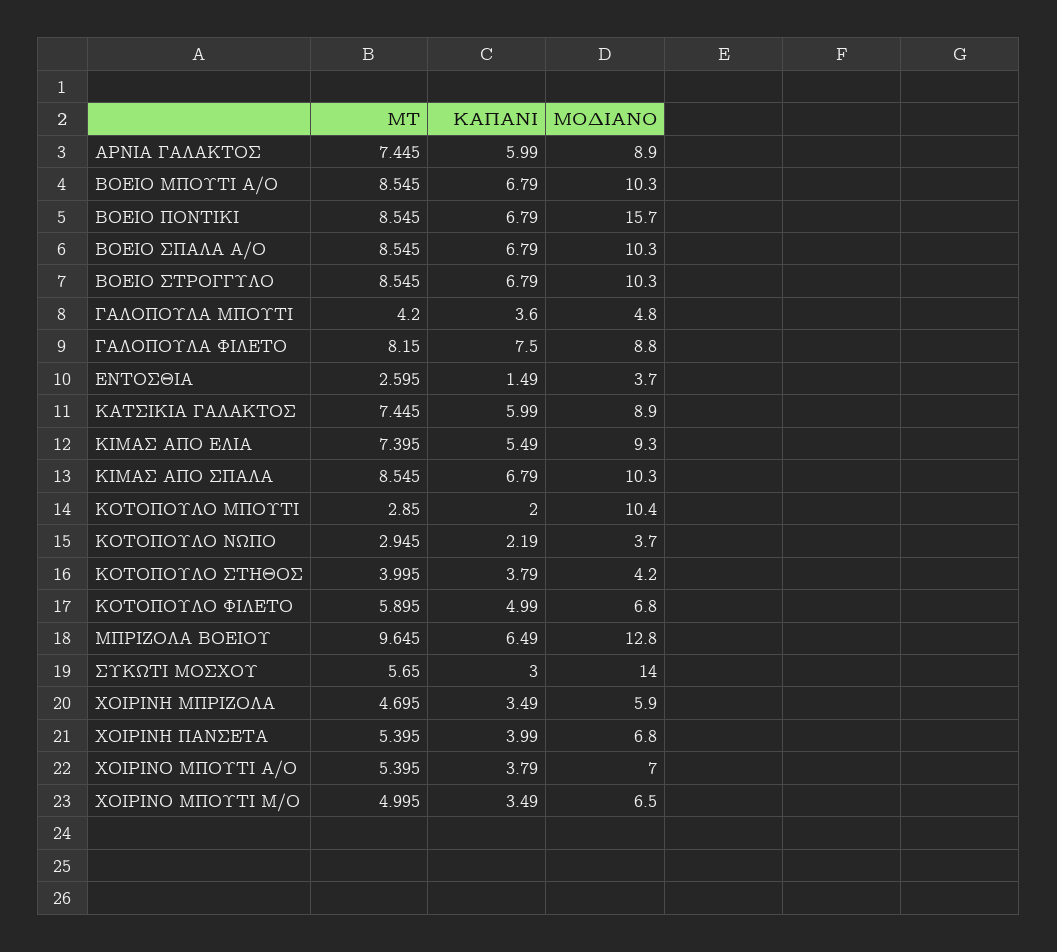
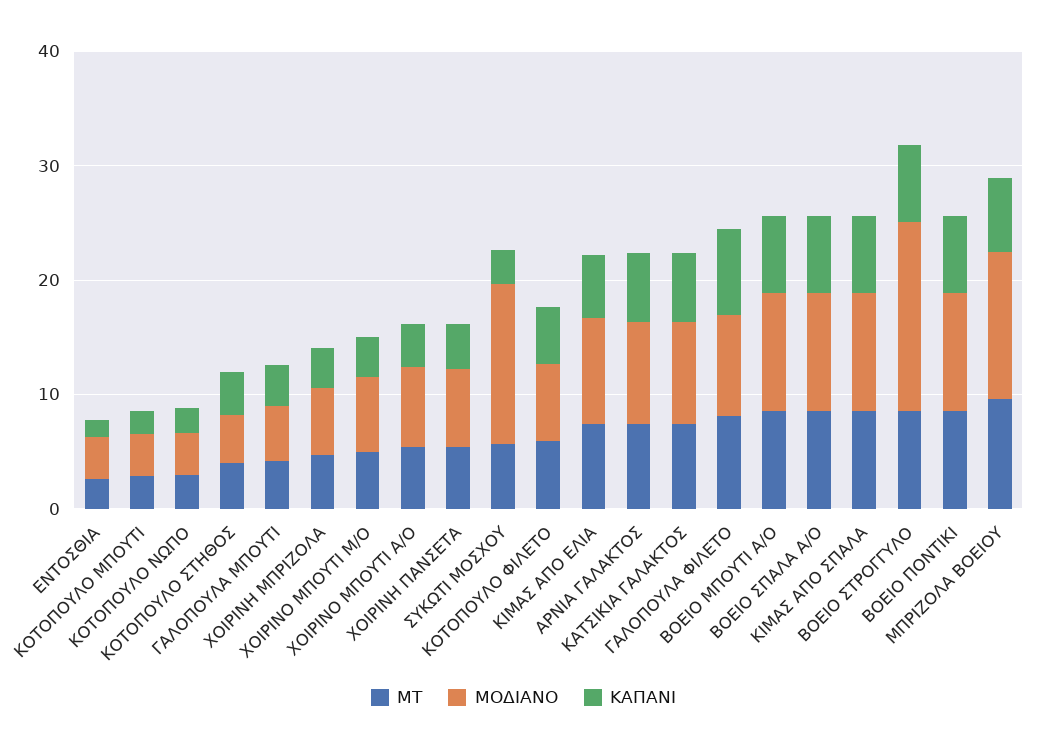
  {
    "ΜΤ": {
      "ΑΡΝΙΑ ΓΑΛΑΚΤΟΣ": 7.445,
      "ΒΟΕΙΟ ΜΠΟΥΤΙ Α/Ο": 8.545,
      "ΒΟΕΙΟ ΠΟΝΤΙΚΙ": 8.545,
      "ΒΟΕΙΟ ΣΠΑΛΑ Α/Ο": 8.545,
      "ΒΟΕΙΟ ΣΤΡΟΓΓΥΛΟ": 8.545,
      "ΓΑΛΟΠΟΥΛΑ ΜΠΟΥΤΙ": 4.2,
      "ΓΑΛΟΠΟΥΛΑ ΦΙΛΕΤΟ": 8.15,
      "ΕΝΤΟΣΘΙΑ": 2.595,
      "ΚΑΤΣΙΚΙΑ ΓΑΛΑΚΤΟΣ": 7.445,
      "ΚΙΜΑΣ ΑΠΟ ΕΛΙΑ": 7.395,
      "ΚΙΜΑΣ ΑΠΟ ΣΠΑΛΑ": 8.545,
      "ΚΟΤΟΠΟΥΛΟ ΜΠΟΥΤΙ": 2.85,
      "ΚΟΤΟΠΟΥΛΟ ΝΩΠΟ": 2.945,
      "ΚΟΤΟΠΟΥΛΟ ΣΤΗΘΟΣ": 3.995,
      "ΚΟΤΟΠΟΥΛΟ ΦΙΛΕΤΟ": 5.895,
      "ΜΠΡΙΖΟΛΑ ΒΟΕΙΟΥ": 9.645,
      "ΣΥΚΩΤΙ ΜΟΣΧΟΥ": 5.65,
      "ΧΟΙΡΙΝΗ ΜΠΡΙΖΟΛΑ": 4.695,
      "ΧΟΙΡΙΝΗ ΠΑΝΣΕΤΑ": 5.395,
      "ΧΟΙΡΙΝΟ ΜΠΟΥΤΙ Α/Ο": 5.395,
      "ΧΟΙΡΙΝΟ ΜΠΟΥΤΙ Μ/Ο": 4.995
    },
    "ΚΑΠΑΝΙ": {
      "ΑΡΝΙΑ ΓΑΛΑΚΤΟΣ": 5.99,
      "ΒΟΕΙΟ ΜΠΟΥΤΙ Α/Ο": 6.79,
      "ΒΟΕΙΟ ΠΟΝΤΙΚΙ": 6.79,
      "ΒΟΕΙΟ ΣΠΑΛΑ Α/Ο": 6.79,
      "ΒΟΕΙΟ ΣΤΡΟΓΓΥΛΟ": 6.79,
      "ΓΑΛΟΠΟΥΛΑ ΜΠΟΥΤΙ": 3.6,
      "ΓΑΛΟΠΟΥΛΑ ΦΙΛΕΤΟ": 7.5,
      "ΕΝΤΟΣΘΙΑ": 1.49,
      "ΚΑΤΣΙΚΙΑ ΓΑΛΑΚΤΟΣ": 5.99,
      "ΚΙΜΑΣ ΑΠΟ ΕΛΙΑ": 5.49,
      "ΚΙΜΑΣ ΑΠΟ ΣΠΑΛΑ": 6.79,
      "ΚΟΤΟΠΟΥΛΟ ΜΠΟΥΤΙ": 2,
      "ΚΟΤΟΠΟΥΛΟ ΝΩΠΟ": 2.19,
      "ΚΟΤΟΠΟΥΛΟ ΣΤΗΘΟΣ": 3.79,
      "ΚΟΤΟΠΟΥΛΟ ΦΙΛΕΤΟ": 4.99,
      "ΜΠΡΙΖΟΛΑ ΒΟΕΙΟΥ": 6.49,
      "ΣΥΚΩΤΙ ΜΟΣΧΟΥ": 3,
      "ΧΟΙΡΙΝΗ ΜΠΡΙΖΟΛΑ": 3.49,
      "ΧΟΙΡΙΝΗ ΠΑΝΣΕΤΑ": 3.99,
      "ΧΟΙΡΙΝΟ ΜΠΟΥΤΙ Α/Ο": 3.79,
      "ΧΟΙΡΙΝΟ ΜΠΟΥΤΙ Μ/Ο": 3.49
    },
    "ΜΟΔΙΑΝΟ": {
      "ΑΡΝΙΑ ΓΑΛΑΚΤΟΣ": 8.9,
      "ΒΟΕΙΟ ΜΠΟΥΤΙ Α/Ο": 10.3,
-     "ΒΟΕΙΟ ΠΟΝΤΙΚΙ": 15.7,
+     "ΒΟΕΙΟ ΠΟΝΤΙΚΙ": 10,
      "ΒΟΕΙΟ ΣΠΑΛΑ Α/Ο": 10.3,
-     "ΒΟΕΙΟ ΣΤΡΟΓΓΥΛΟ": 10.3,
+     "ΒΟΕΙΟ ΣΤΡΟΓΓΥΛΟ": 16,
      "ΓΑΛΟΠΟΥΛΑ ΜΠΟΥΤΙ": 4.8,
      "ΓΑΛΟΠΟΥΛΑ ΦΙΛΕΤΟ": 8.8,
      "ΕΝΤΟΣΘΙΑ": 3.7,
      "ΚΑΤΣΙΚΙΑ ΓΑΛΑΚΤΟΣ": 8.9,
      "ΚΙΜΑΣ ΑΠΟ ΕΛΙΑ": 9.3,
      "ΚΙΜΑΣ ΑΠΟ ΣΠΑΛΑ": 10.3,
-     "ΚΟΤΟΠΟΥΛΟ ΜΠΟΥΤΙ": 10.4,
+     "ΚΟΤΟΠΟΥΛΟ ΜΠΟΥΤΙ": 4,
      "ΚΟΤΟΠΟΥΛΟ ΝΩΠΟ": 3.7,
      "ΚΟΤΟΠΟΥΛΟ ΣΤΗΘΟΣ": 4.2,
      "ΚΟΤΟΠΟΥΛΟ ΦΙΛΕΤΟ": 6.8,
      "ΜΠΡΙΖΟΛΑ ΒΟΕΙΟΥ": 12.8,
      "ΣΥΚΩΤΙ ΜΟΣΧΟΥ": 14,
      "ΧΟΙΡΙΝΗ ΜΠΡΙΖΟΛΑ": 5.9,
      "ΧΟΙΡΙΝΗ ΠΑΝΣΕΤΑ": 6.8,
      "ΧΟΙΡΙΝΟ ΜΠΟΥΤΙ Α/Ο": 7,
      "ΧΟΙΡΙΝΟ ΜΠΟΥΤΙ Μ/Ο": 6.5
    }
  }

